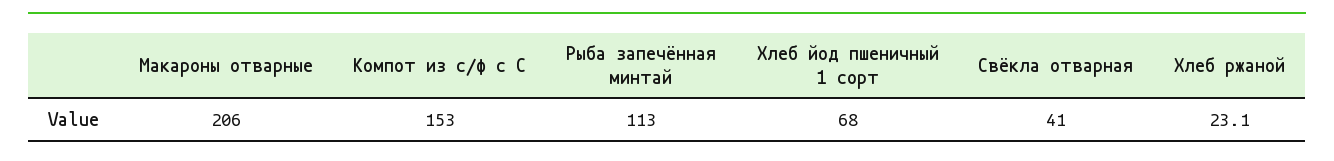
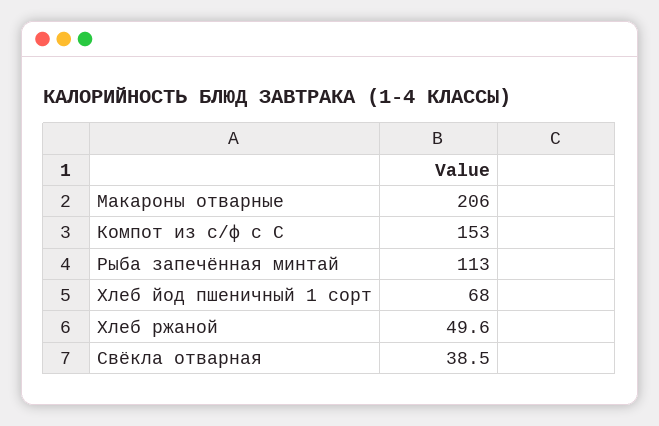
  {
    "Макароны отварные": 206,
    "Компот из с/ф с С": 153,
    "Рыба запечённая минтай": 113,
    "Хлеб йод пшеничный 1 сорт": 68,
-   "Свёкла отварная": 41,
+   "Свёкла отварная": 38.5,
-   "Хлеб ржаной": 23.1
+   "Хлеб ржаной": 49.6
  }

